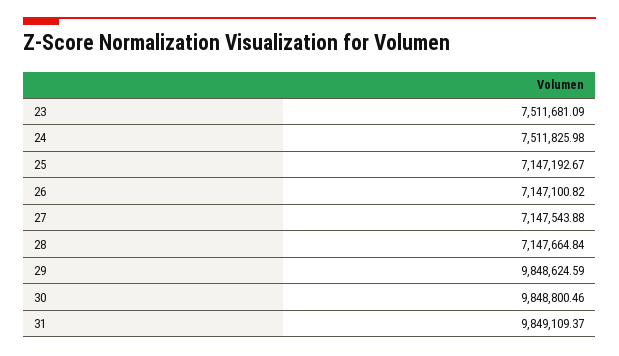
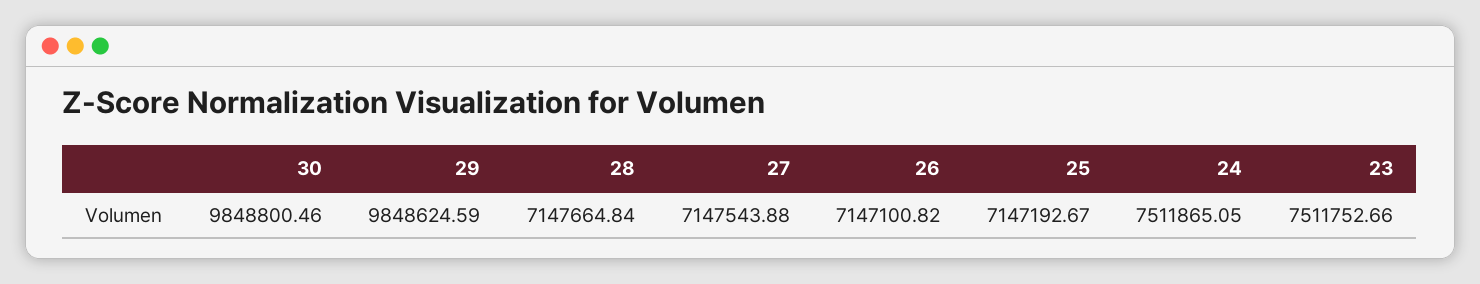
  {
-   "23": 7511681.09,
+   "23": 7511752.66,
-   "24": 7511825.98,
+   "24": 7511865.05,
    "25": 7147192.67,
    "26": 7147100.82,
    "27": 7147543.88,
    "28": 7147664.84,
    "29": 9848624.59,
-   "30": 9848800.46,
+   "30": 9848800.46
-   "31": 9849109.37
  }

